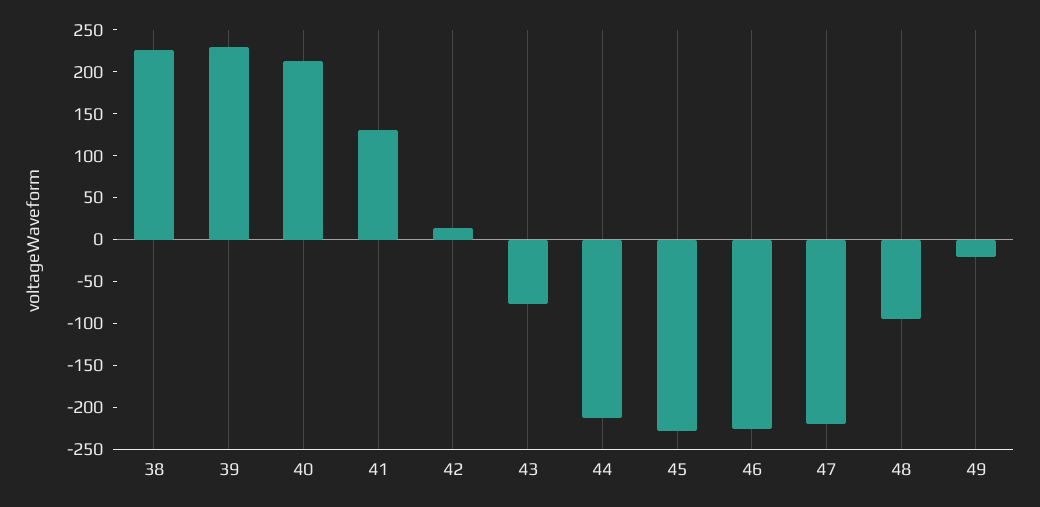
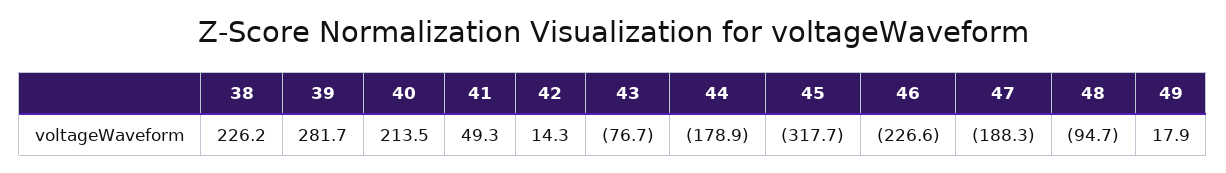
  {
    "38": 226.2,
-   "39": 230,
+   "39": 281.7,
    "40": 213.5,
-   "41": 130,
+   "41": 49.3,
    "42": 14.3,
    "43": -76.7,
-   "44": -210,
+   "44": -178.9,
-   "45": -230,
+   "45": -317.7,
    "46": -226.6,
-   "47": -220,
+   "47": -188.3,
    "48": -94.7,
-   "49": -20
+   "49": 17.9
  }

